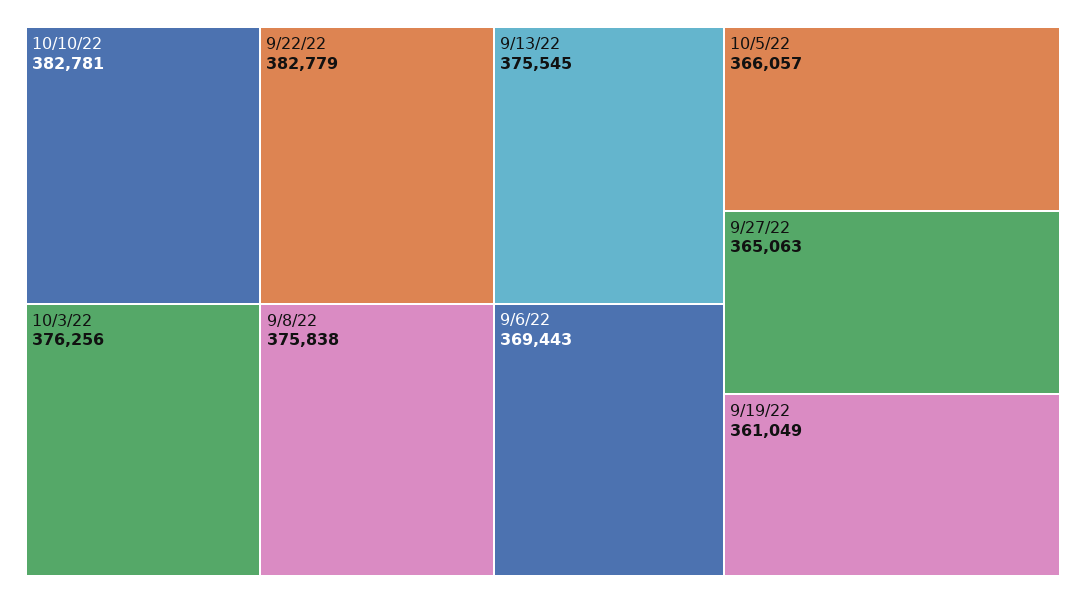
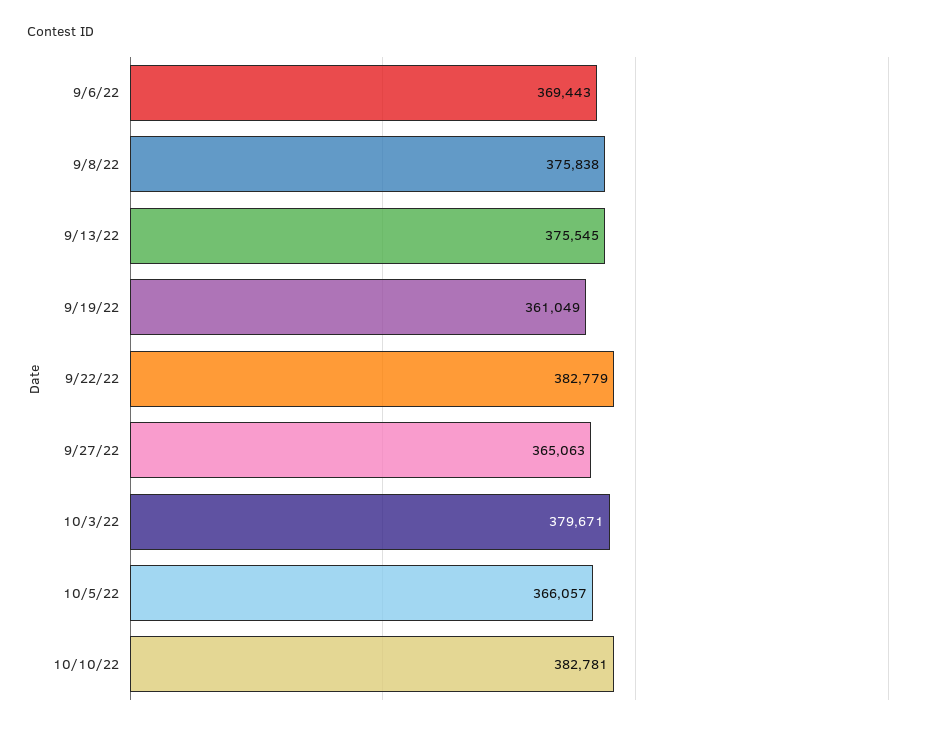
  {
    "10/10/22": 382781,
    "9/22/22": 382779,
-   "10/3/22": 376256,
+   "10/3/22": 379671,
    "9/8/22": 375838,
    "9/13/22": 375545,
    "9/6/22": 369443,
    "10/5/22": 366057,
    "9/27/22": 365063,
    "9/19/22": 361049
  }

